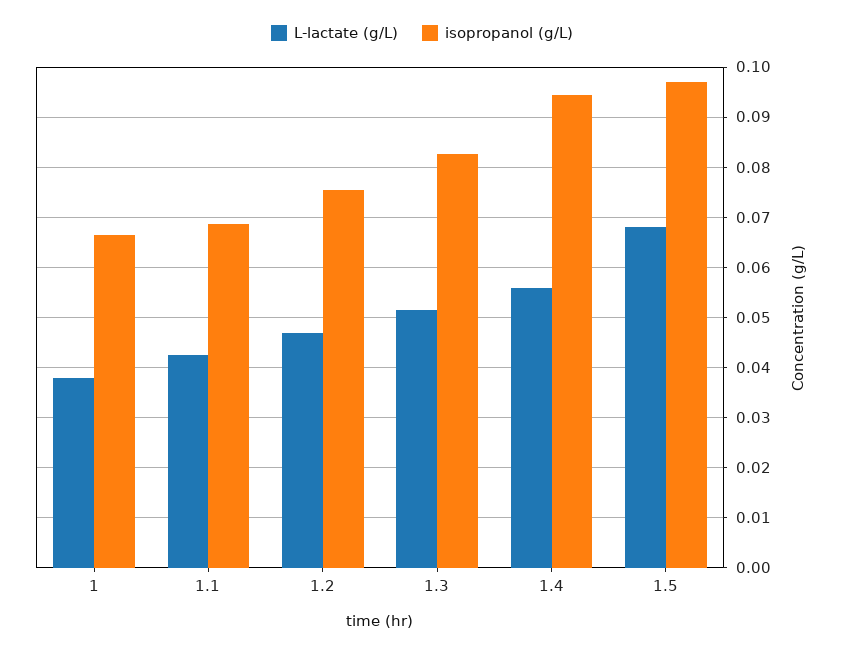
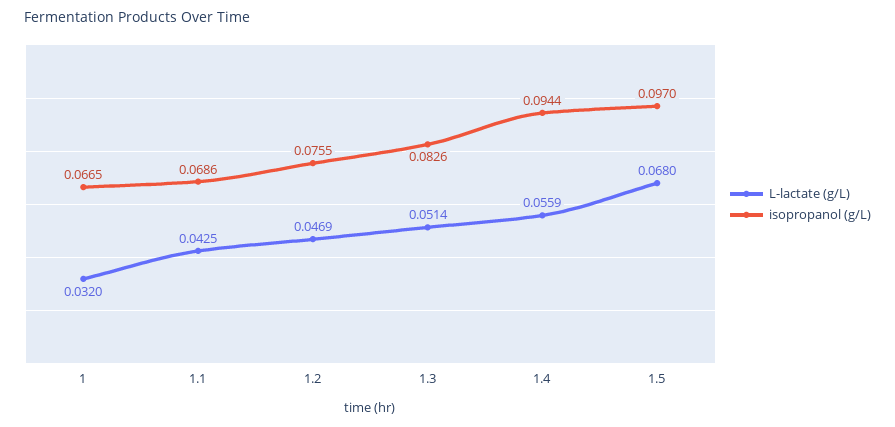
  {
    "L-lactate (g/L)": {
-     "1": 0.038,
+     "1": 0.032,
      "1.1": 0.0425,
      "1.2": 0.0469,
      "1.3": 0.0514,
      "1.4": 0.0559,
      "1.5": 0.068
    },
    "isopropanol (g/L)": {
      "1": 0.0665,
      "1.1": 0.0686,
      "1.2": 0.0755,
      "1.3": 0.0826,
      "1.4": 0.0944,
      "1.5": 0.097
    }
  }

